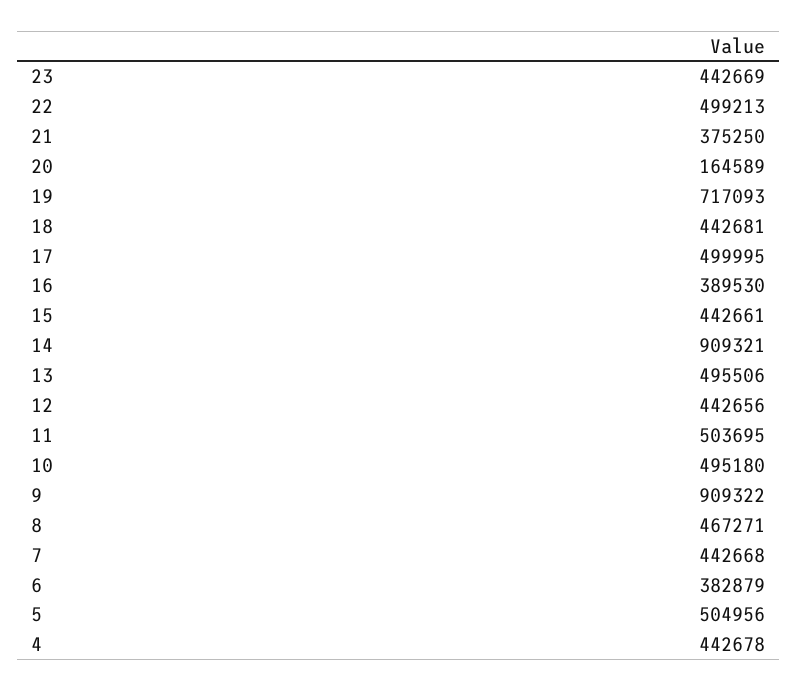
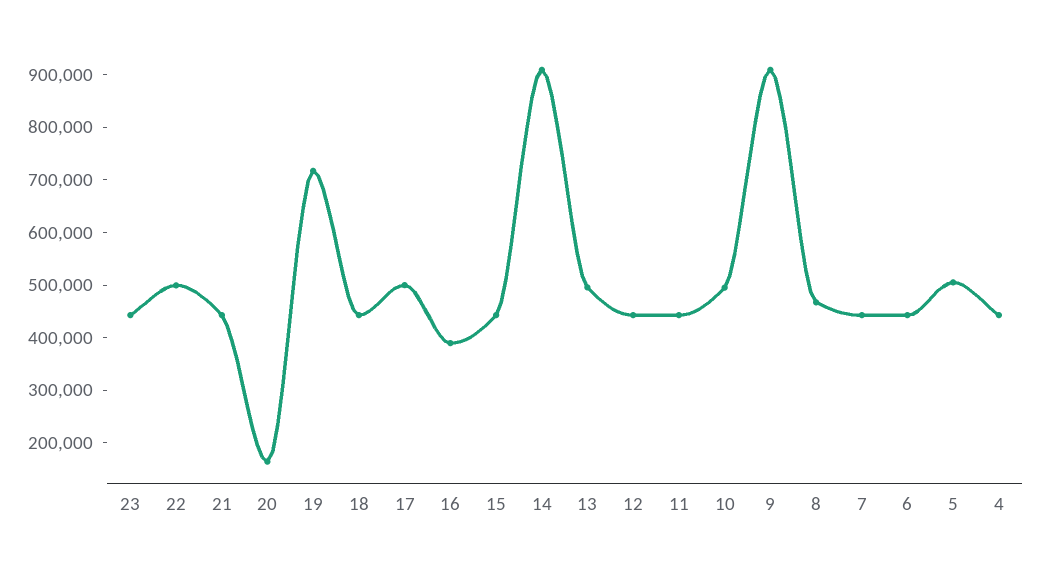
  {
    "23": 442669,
    "22": 499213,
-   "21": 375250,
+   "21": 440000,
    "20": 164589,
    "19": 717093,
    "18": 442681,
    "17": 499995,
    "16": 389530,
    "15": 442661,
    "14": 909321,
    "13": 495506,
    "12": 442656,
-   "11": 503695,
+   "11": 440000,
    "10": 495180,
    "9": 909322,
    "8": 467271,
    "7": 442668,
-   "6": 382879,
+   "6": 440000,
    "5": 504956,
    "4": 442678
  }

